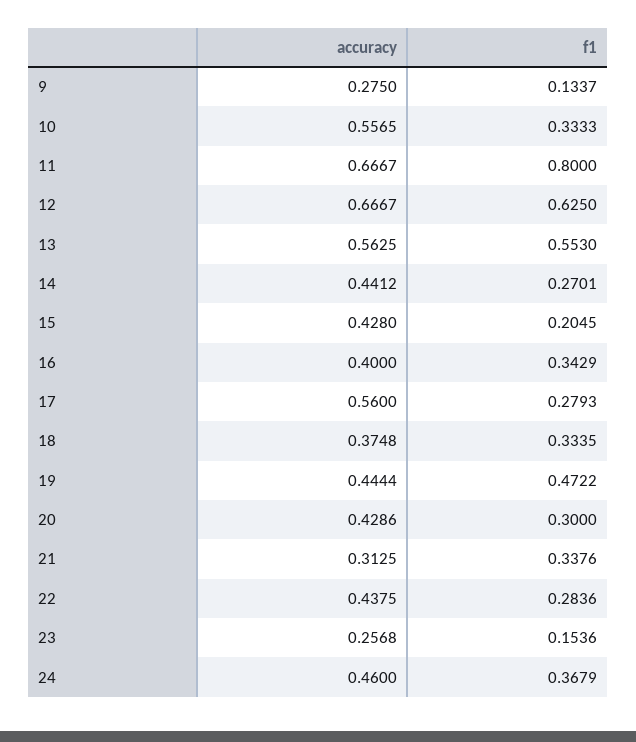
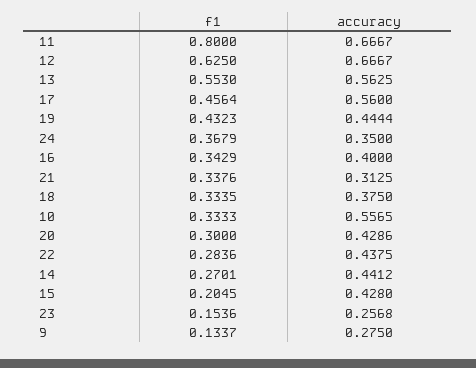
  {
    "accuracy": {
      "9": 0.275,
      "10": 0.5565,
      "11": 0.6667,
      "12": 0.6667,
      "13": 0.5625,
      "14": 0.4412,
      "15": 0.428,
      "16": 0.4,
      "17": 0.56,
-     "18": 0.3748,
+     "18": 0.375,
      "19": 0.4444,
      "20": 0.4286,
      "21": 0.3125,
      "22": 0.4375,
      "23": 0.2568,
-     "24": 0.46
+     "24": 0.35
    },
    "f1": {
      "9": 0.1337,
      "10": 0.3333,
      "11": 0.8,
      "12": 0.625,
      "13": 0.553,
      "14": 0.2701,
      "15": 0.2045,
      "16": 0.3429,
-     "17": 0.2793,
+     "17": 0.4564,
      "18": 0.3335,
-     "19": 0.4722,
+     "19": 0.4323,
      "20": 0.3,
      "21": 0.3376,
      "22": 0.2836,
      "23": 0.1536,
      "24": 0.3679
    }
  }

